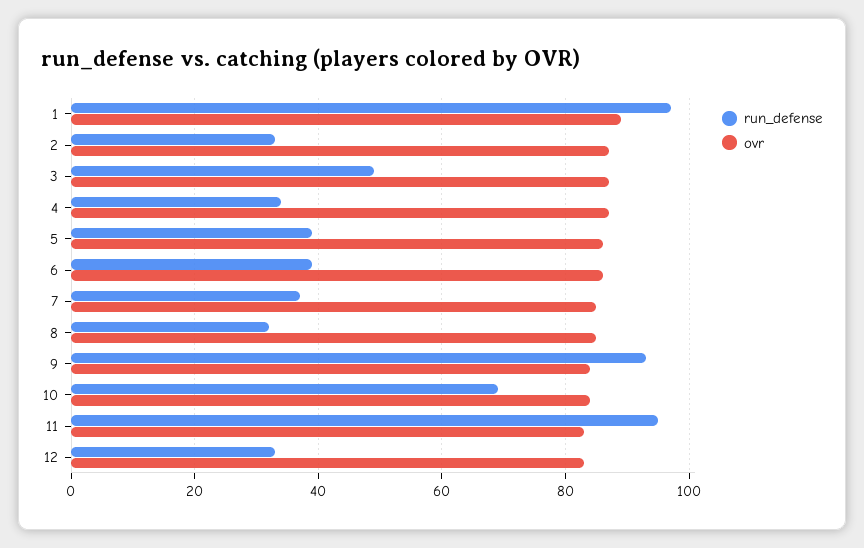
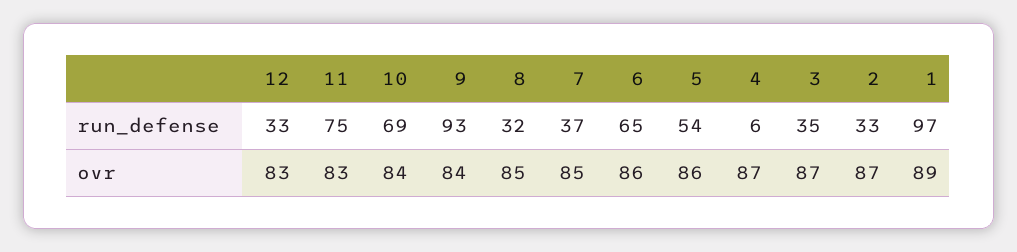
  {
    "run_defense": {
      "1": 97,
      "2": 33,
-     "3": 50,
+     "3": 35,
-     "4": 35,
+     "4": 6,
-     "5": 40,
+     "5": 54,
-     "6": 40,
+     "6": 65,
      "7": 37,
      "8": 32,
      "9": 93,
      "10": 69,
-     "11": 95,
+     "11": 75,
      "12": 33
    },
    "ovr": {
      "1": 89,
      "2": 87,
      "3": 87,
      "4": 87,
      "5": 86,
      "6": 86,
      "7": 85,
      "8": 85,
      "9": 84,
      "10": 84,
      "11": 83,
      "12": 83
    }
  }

